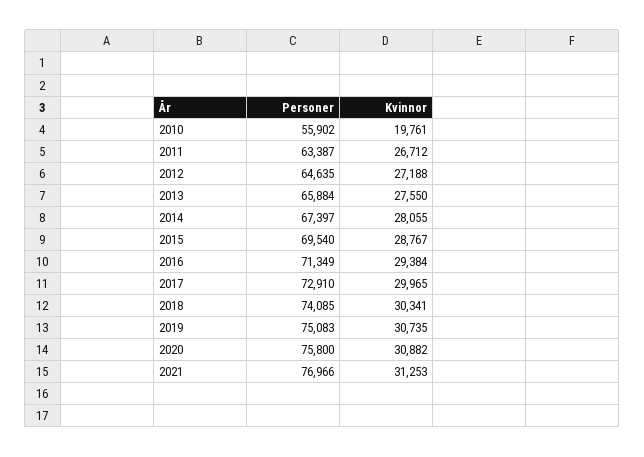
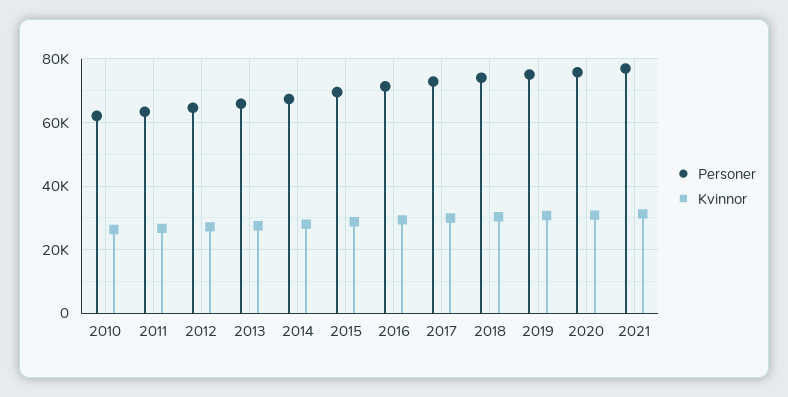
  {
    "Personer": {
-     "2010": 55902,
+     "2010": 62000,
      "2011": 63387,
      "2012": 64635,
      "2013": 65884,
      "2014": 67397,
      "2015": 69540,
      "2016": 71349,
      "2017": 72910,
      "2018": 74085,
      "2019": 75083,
      "2020": 75800,
      "2021": 76966
    },
    "Kvinnor": {
-     "2010": 19761,
+     "2010": 26000,
      "2011": 26712,
      "2012": 27188,
      "2013": 27550,
      "2014": 28055,
      "2015": 28767,
      "2016": 29384,
      "2017": 29965,
      "2018": 30341,
      "2019": 30735,
      "2020": 30882,
      "2021": 31253
    }
  }

